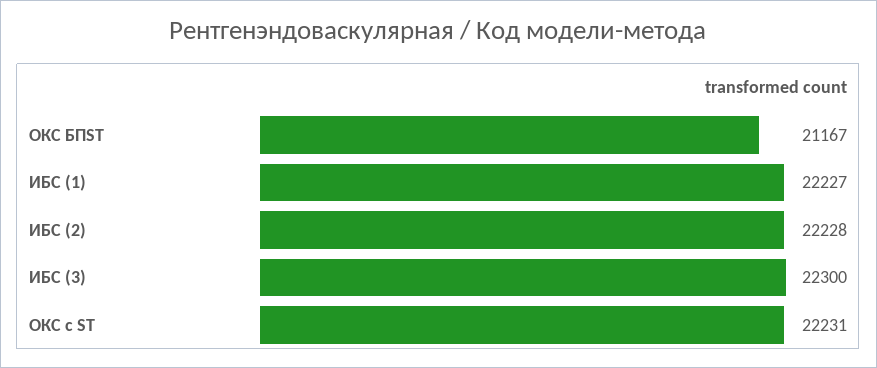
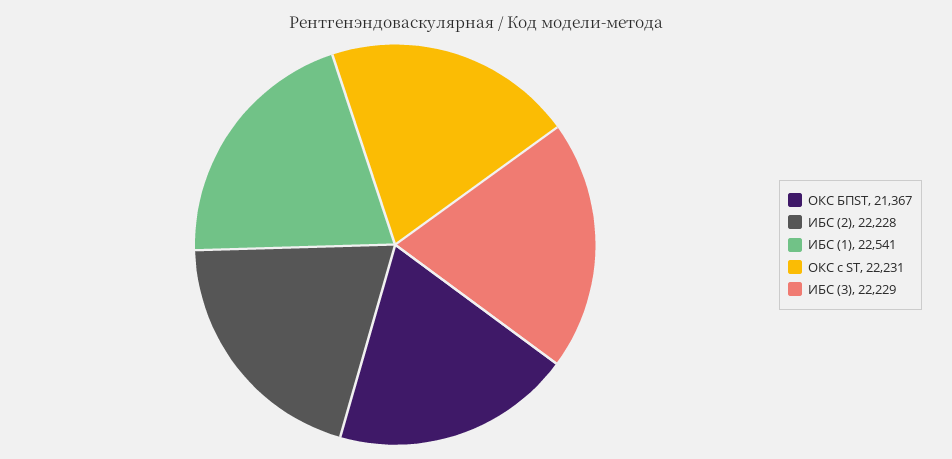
  {
-   "ОКС БПST": 21167,
+   "ОКС БПST": 21367,
-   "ИБС (1)": 22227,
+   "ИБС (1)": 22541,
    "ИБС (2)": 22228,
-   "ИБС (3)": 22300,
+   "ИБС (3)": 22229,
    "ОКС с ST": 22231
  }

